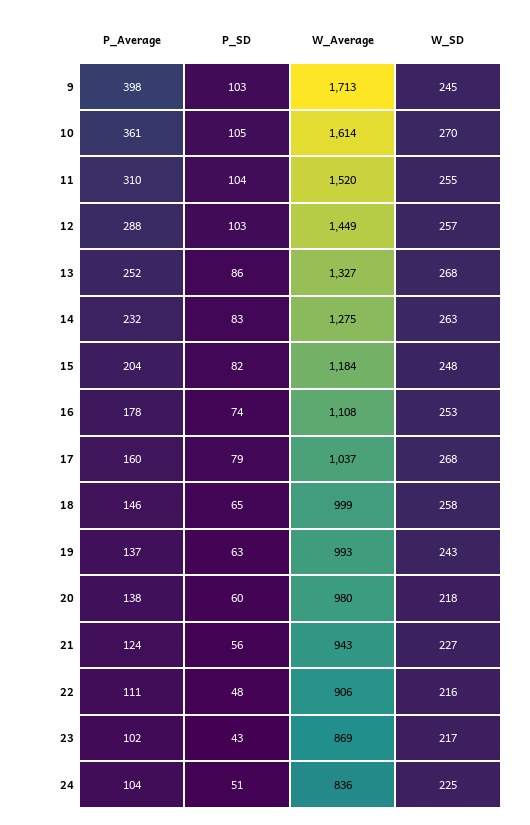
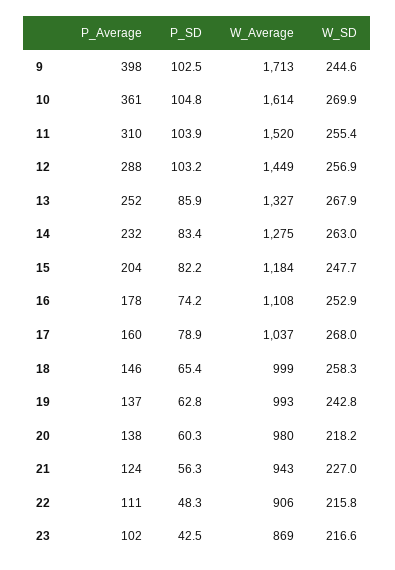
  {
    "P_Average": {
      "9": 398,
      "10": 361,
      "11": 310,
      "12": 288,
      "13": 252,
      "14": 232,
      "15": 204,
      "16": 178,
      "17": 160,
      "18": 146,
      "19": 137,
      "20": 138,
      "21": 124,
      "22": 111,
-     "23": 102,
+     "23": 102
-     "24": 104
    },
    "P_SD": {
      "9": 102.5,
      "10": 104.8,
      "11": 103.9,
      "12": 103.2,
      "13": 85.9,
      "14": 83.4,
      "15": 82.2,
      "16": 74.2,
      "17": 78.9,
      "18": 65.4,
      "19": 62.8,
      "20": 60.3,
      "21": 56.3,
      "22": 48.3,
-     "23": 42.5,
+     "23": 42.5
-     "24": 51
    },
    "W_Average": {
      "9": 1713,
      "10": 1614,
      "11": 1520,
      "12": 1449,
      "13": 1327,
      "14": 1275,
      "15": 1184,
      "16": 1108,
      "17": 1037,
      "18": 999,
      "19": 993,
      "20": 980,
      "21": 943,
      "22": 906,
-     "23": 869,
+     "23": 869
-     "24": 836
    },
    "W_SD": {
      "9": 244.6,
      "10": 269.9,
      "11": 255.4,
      "12": 256.9,
      "13": 267.9,
      "14": 263,
      "15": 247.7,
      "16": 252.9,
      "17": 268,
      "18": 258.3,
      "19": 242.8,
      "20": 218.2,
      "21": 227,
      "22": 215.8,
-     "23": 216.6,
+     "23": 216.6
-     "24": 225
    }
  }

